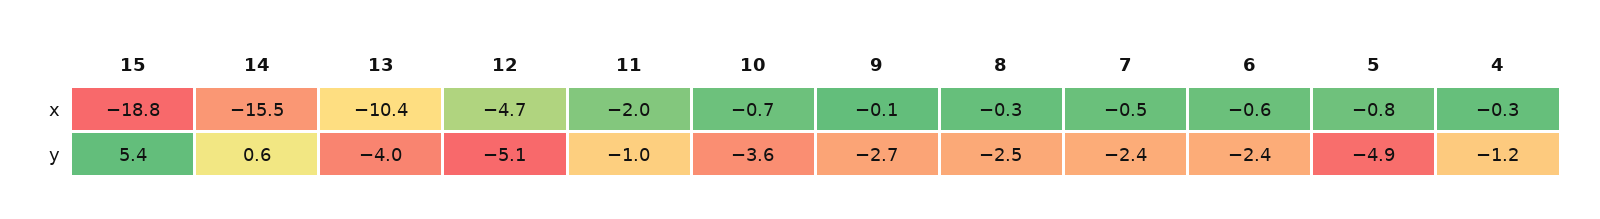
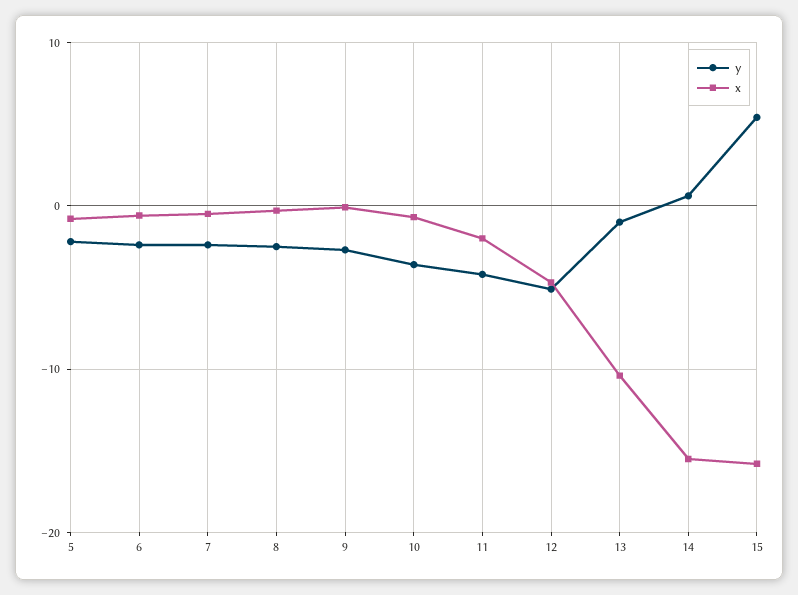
  {
    "x": {
-     "15": -18.8,
+     "15": -16,
      "14": -15.5,
      "13": -10.4,
      "12": -4.7,
      "11": -2,
      "10": -0.7,
      "9": -0.1,
      "8": -0.3,
      "7": -0.5,
      "6": -0.6,
-     "5": -0.8,
+     "5": -0.8
-     "4": -0.3
    },
    "y": {
      "15": 5.4,
      "14": 0.6,
-     "13": -4,
+     "13": -1,
      "12": -5.1,
-     "11": -1,
+     "11": -4,
      "10": -3.6,
      "9": -2.7,
      "8": -2.5,
      "7": -2.4,
      "6": -2.4,
-     "5": -4.9,
+     "5": -2
-     "4": -1.2
    }
  }

